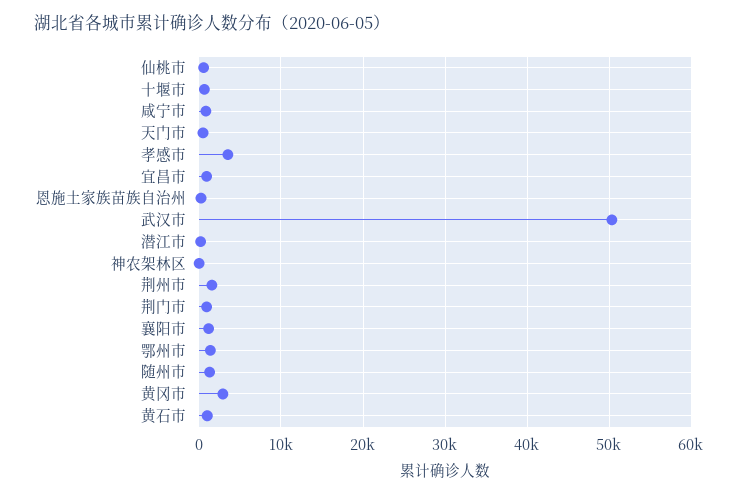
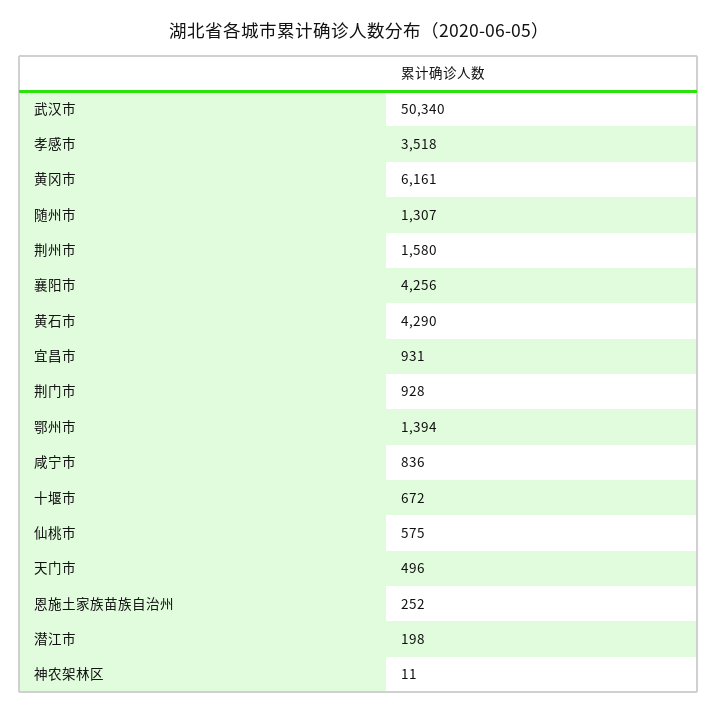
  {
    "仙桃市": 575,
    "十堰市": 672,
    "咸宁市": 836,
    "天门市": 496,
    "孝感市": 3518,
    "宜昌市": 931,
    "恩施土家族苗族自治州": 252,
    "武汉市": 50340,
    "潜江市": 198,
    "神农架林区": 11,
    "荆州市": 1580,
    "荆门市": 928,
-   "襄阳市": 1000,
+   "襄阳市": 4256,
    "鄂州市": 1394,
    "随州市": 1307,
-   "黄冈市": 3000,
+   "黄冈市": 6161,
-   "黄石市": 1000
+   "黄石市": 4290
  }

